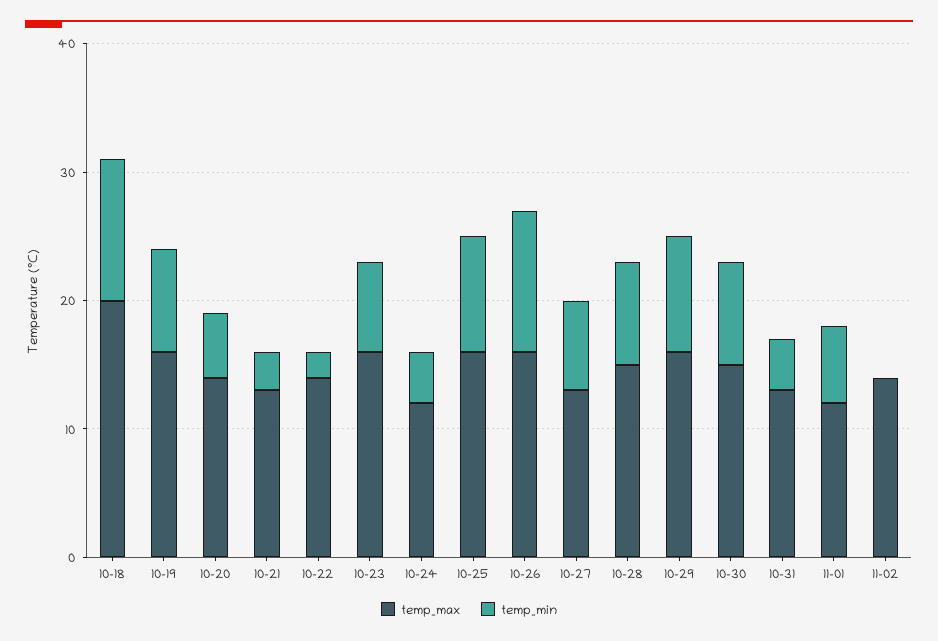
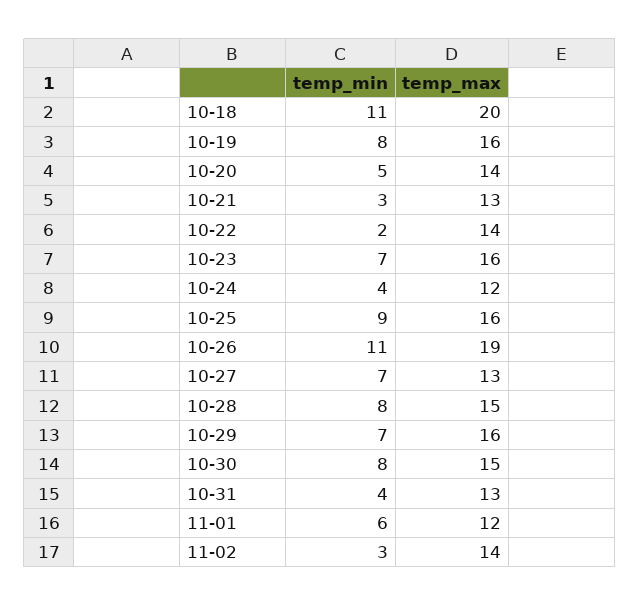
  {
    "temp_max": {
      "10-18": 20,
      "10-19": 16,
      "10-20": 14,
      "10-21": 13,
      "10-22": 14,
      "10-23": 16,
      "10-24": 12,
      "10-25": 16,
-     "10-26": 16,
+     "10-26": 19,
      "10-27": 13,
      "10-28": 15,
      "10-29": 16,
      "10-30": 15,
      "10-31": 13,
      "11-01": 12,
      "11-02": 14
    },
    "temp_min": {
      "10-18": 11,
      "10-19": 8,
      "10-20": 5,
      "10-21": 3,
      "10-22": 2,
      "10-23": 7,
      "10-24": 4,
      "10-25": 9,
      "10-26": 11,
      "10-27": 7,
      "10-28": 8,
-     "10-29": 9,
+     "10-29": 7,
      "10-30": 8,
      "10-31": 4,
      "11-01": 6,
-     "11-02": 0
+     "11-02": 3
    }
  }

